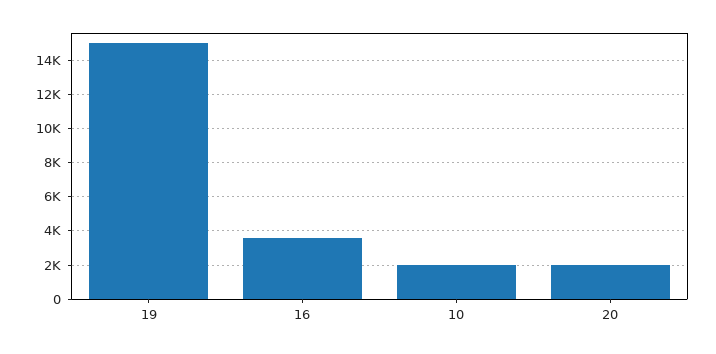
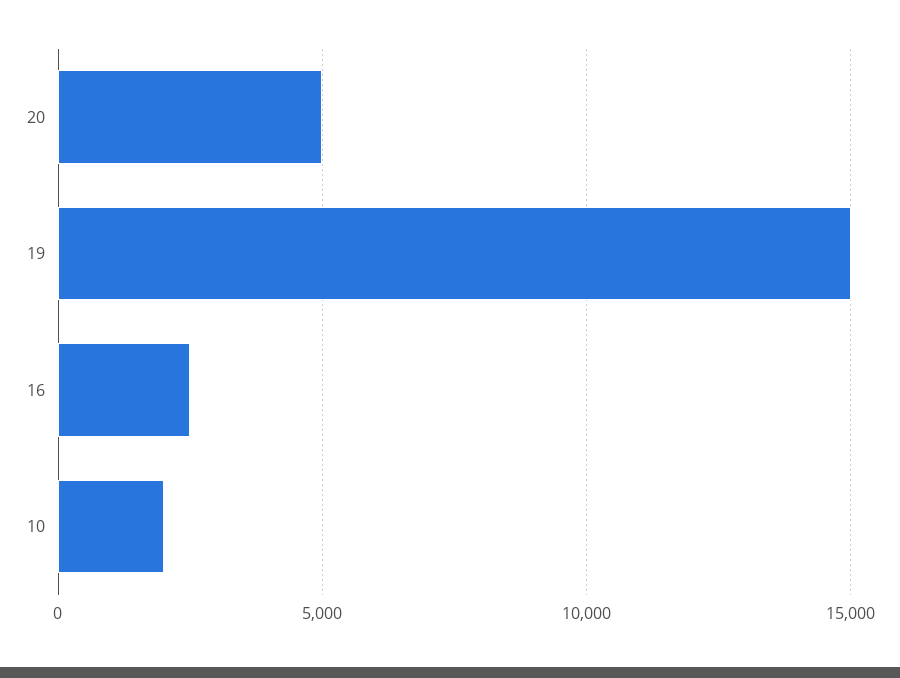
  {
    "19": 15000,
-   "16": 3500,
+   "16": 2500,
    "10": 2000,
-   "20": 2000
+   "20": 5000
  }

